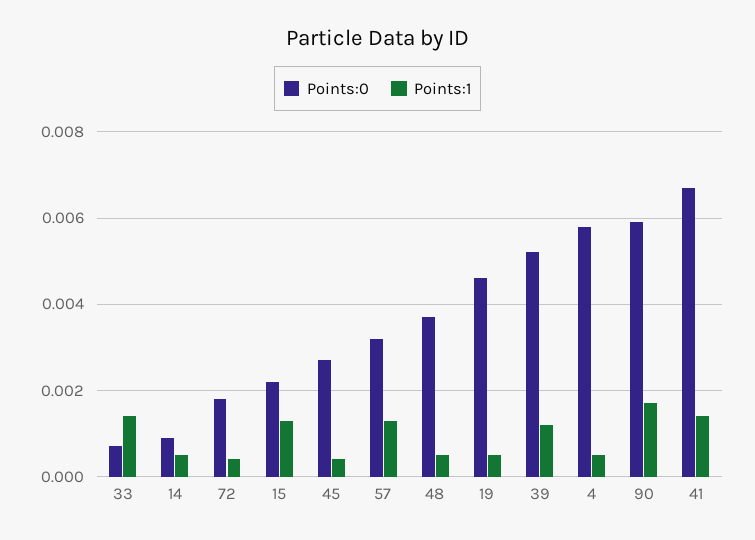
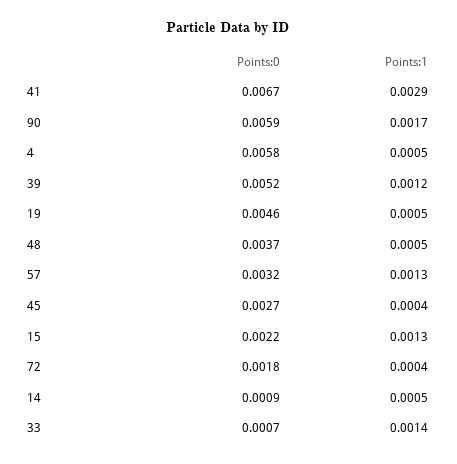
  {
    "Points:0": {
      "33": 0.0007,
      "14": 0.0009,
      "72": 0.0018,
      "15": 0.0022,
      "45": 0.0027,
      "57": 0.0032,
      "48": 0.0037,
      "19": 0.0046,
      "39": 0.0052,
      "4": 0.0058,
      "90": 0.0059,
      "41": 0.0067
    },
    "Points:1": {
      "33": 0.0014,
      "14": 0.0005,
      "72": 0.0004,
      "15": 0.0013,
      "45": 0.0004,
      "57": 0.0013,
      "48": 0.0005,
      "19": 0.0005,
      "39": 0.0012,
      "4": 0.0005,
      "90": 0.0017,
-     "41": 0.0015
+     "41": 0.0029
    }
  }

